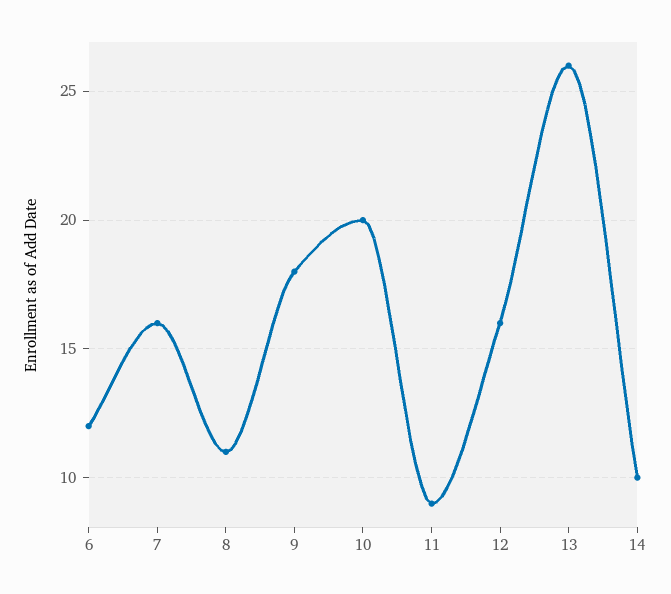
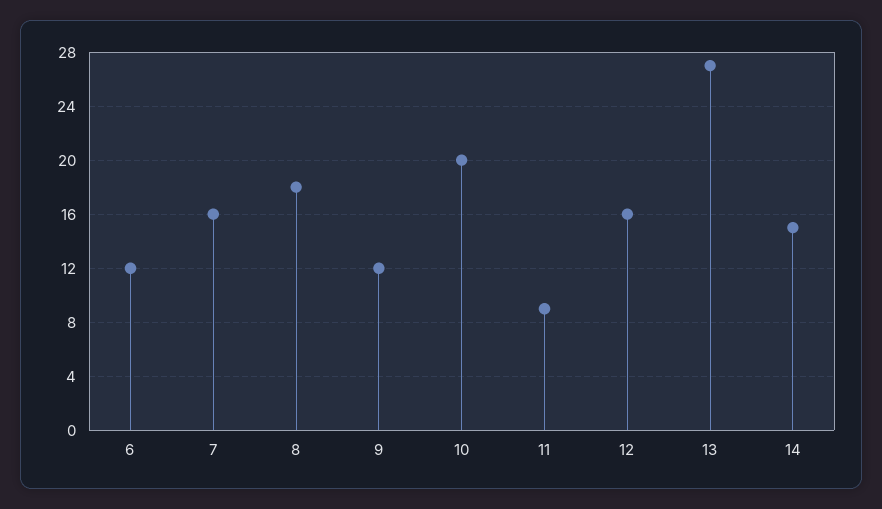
  {
    "6": 12,
    "7": 16,
-   "8": 11,
+   "8": 18,
-   "9": 18,
+   "9": 12,
    "10": 20,
    "11": 9,
    "12": 16,
-   "13": 26,
+   "13": 27,
-   "14": 10
+   "14": 15
  }

